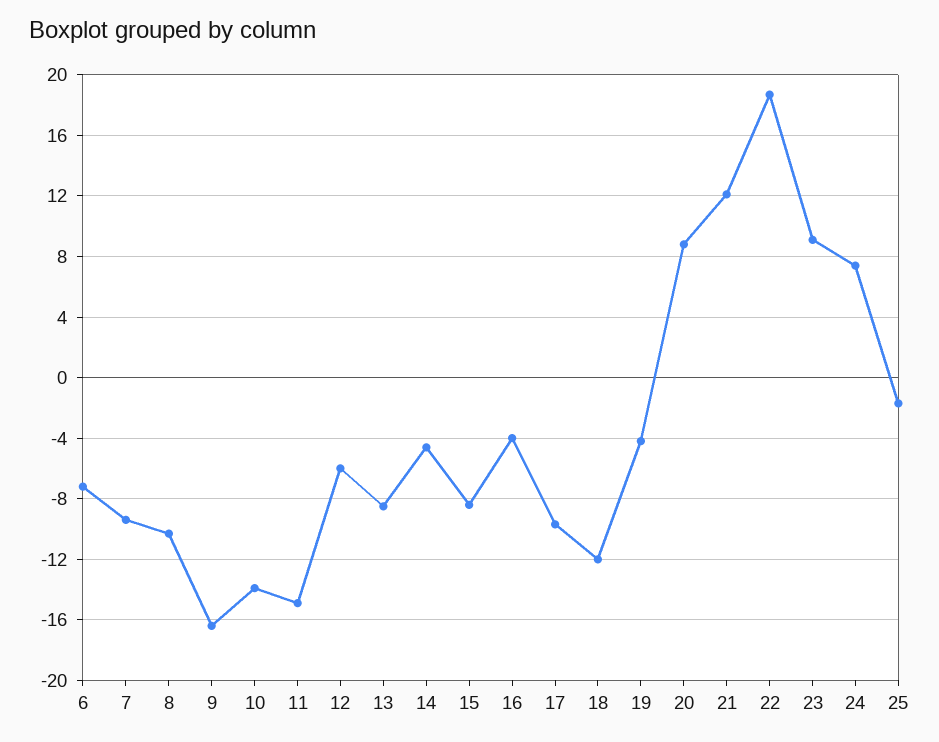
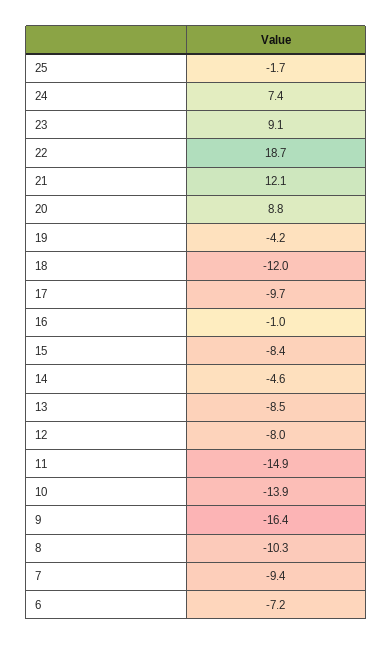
  {
    "6": -7.2,
    "7": -9.4,
    "8": -10.3,
    "9": -16.4,
    "10": -13.9,
    "11": -14.9,
-   "12": -6,
+   "12": -8,
    "13": -8.5,
    "14": -4.6,
    "15": -8.4,
-   "16": -4,
+   "16": -1,
    "17": -9.7,
    "18": -12,
    "19": -4.2,
    "20": 8.8,
    "21": 12.1,
    "22": 18.7,
    "23": 9.1,
    "24": 7.4,
    "25": -1.7
  }

